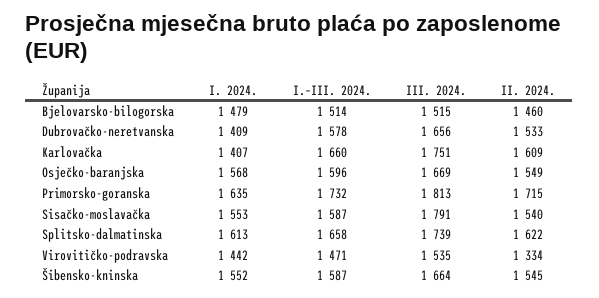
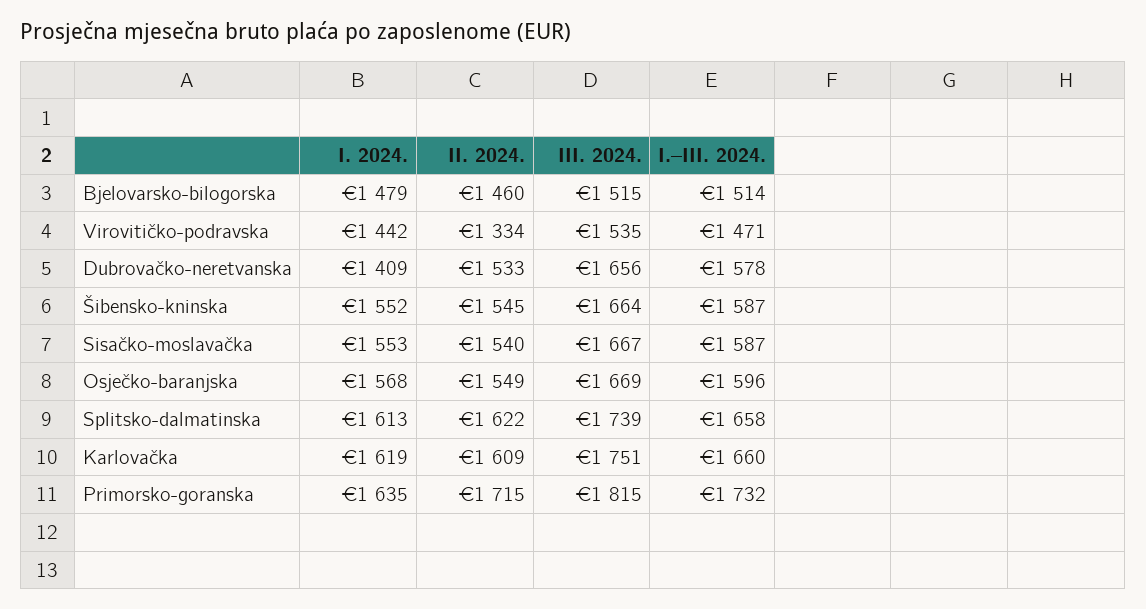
  {
    "I. 2024.": {
      "Bjelovarsko-bilogorska": 1479,
      "Dubrovačko-neretvanska": 1409,
-     "Karlovačka": 1407,
+     "Karlovačka": 1619,
      "Osječko-baranjska": 1568,
      "Primorsko-goranska": 1635,
      "Sisačko-moslavačka": 1553,
      "Splitsko-dalmatinska": 1613,
      "Virovitičko-podravska": 1442,
      "Šibensko-kninska": 1552
    },
    "I.–III. 2024.": {
      "Bjelovarsko-bilogorska": 1514,
      "Dubrovačko-neretvanska": 1578,
      "Karlovačka": 1660,
      "Osječko-baranjska": 1596,
      "Primorsko-goranska": 1732,
      "Sisačko-moslavačka": 1587,
      "Splitsko-dalmatinska": 1658,
      "Virovitičko-podravska": 1471,
      "Šibensko-kninska": 1587
    },
    "III. 2024.": {
      "Bjelovarsko-bilogorska": 1515,
      "Dubrovačko-neretvanska": 1656,
      "Karlovačka": 1751,
      "Osječko-baranjska": 1669,
-     "Primorsko-goranska": 1813,
+     "Primorsko-goranska": 1815,
-     "Sisačko-moslavačka": 1791,
+     "Sisačko-moslavačka": 1667,
      "Splitsko-dalmatinska": 1739,
      "Virovitičko-podravska": 1535,
      "Šibensko-kninska": 1664
    },
    "II. 2024.": {
      "Bjelovarsko-bilogorska": 1460,
      "Dubrovačko-neretvanska": 1533,
      "Karlovačka": 1609,
      "Osječko-baranjska": 1549,
      "Primorsko-goranska": 1715,
      "Sisačko-moslavačka": 1540,
      "Splitsko-dalmatinska": 1622,
      "Virovitičko-podravska": 1334,
      "Šibensko-kninska": 1545
    }
  }

